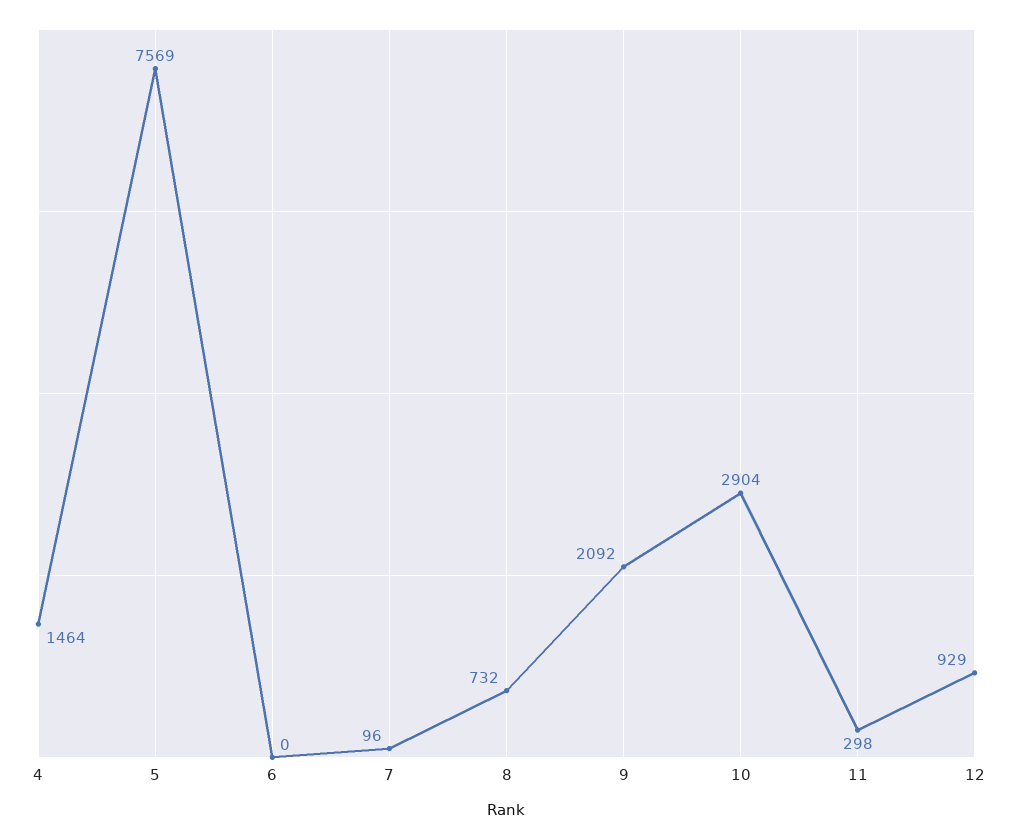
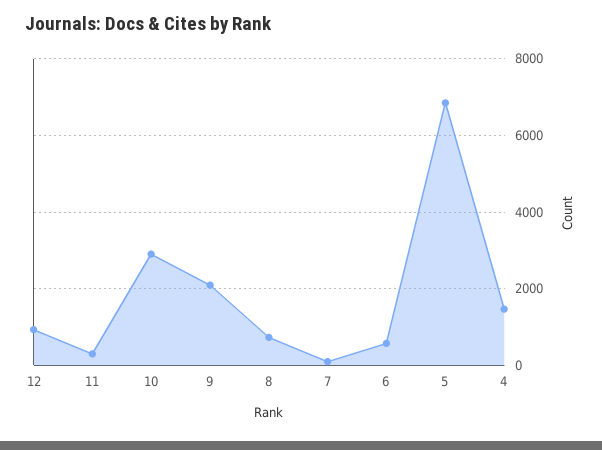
  {
    "4": 1464,
-   "5": 7569,
+   "5": 6800,
-   "6": 0,
+   "6": 600,
    "7": 96,
    "8": 732,
    "9": 2092,
    "10": 2904,
    "11": 298,
    "12": 929
  }

